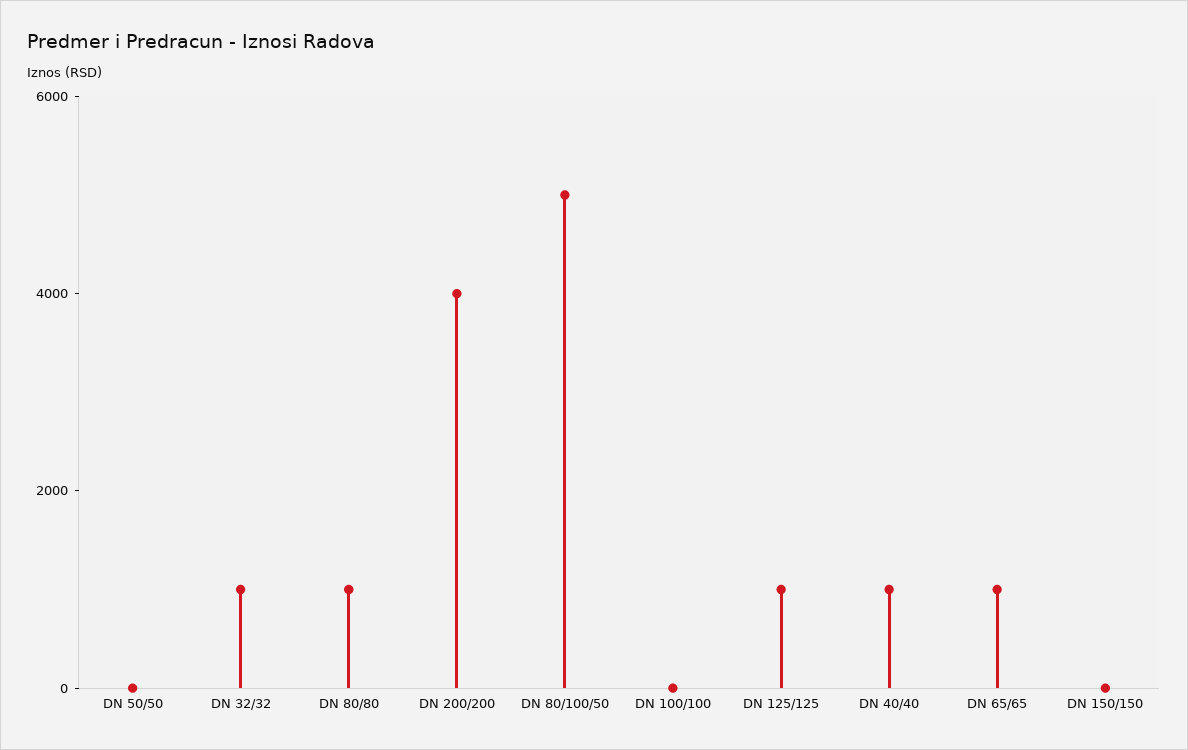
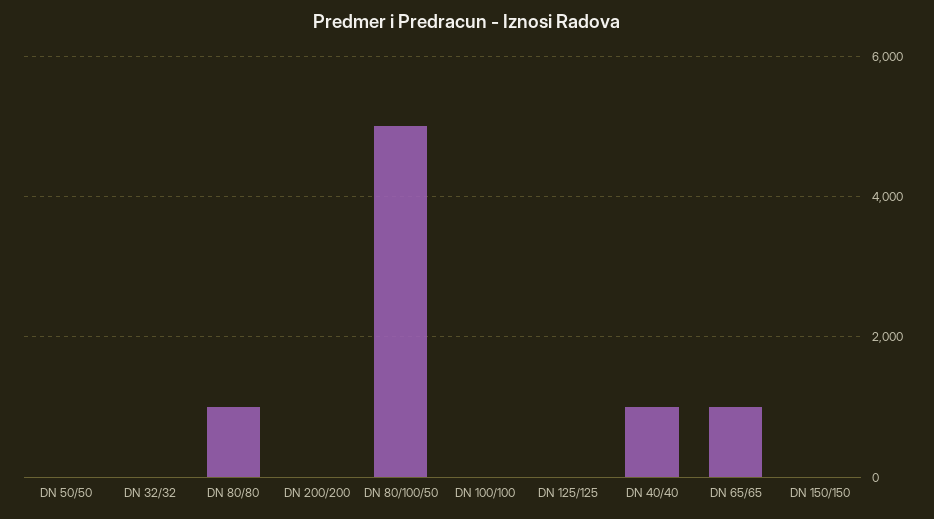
  {
    "DN 50/50": 0,
-   "DN 32/32": 1000,
+   "DN 32/32": 0,
    "DN 80/80": 1000,
-   "DN 200/200": 4000,
+   "DN 200/200": 0,
    "DN 80/100/50": 5000,
    "DN 100/100": 0,
-   "DN 125/125": 1000,
+   "DN 125/125": 0,
    "DN 40/40": 1000,
    "DN 65/65": 1000,
    "DN 150/150": 0
  }

